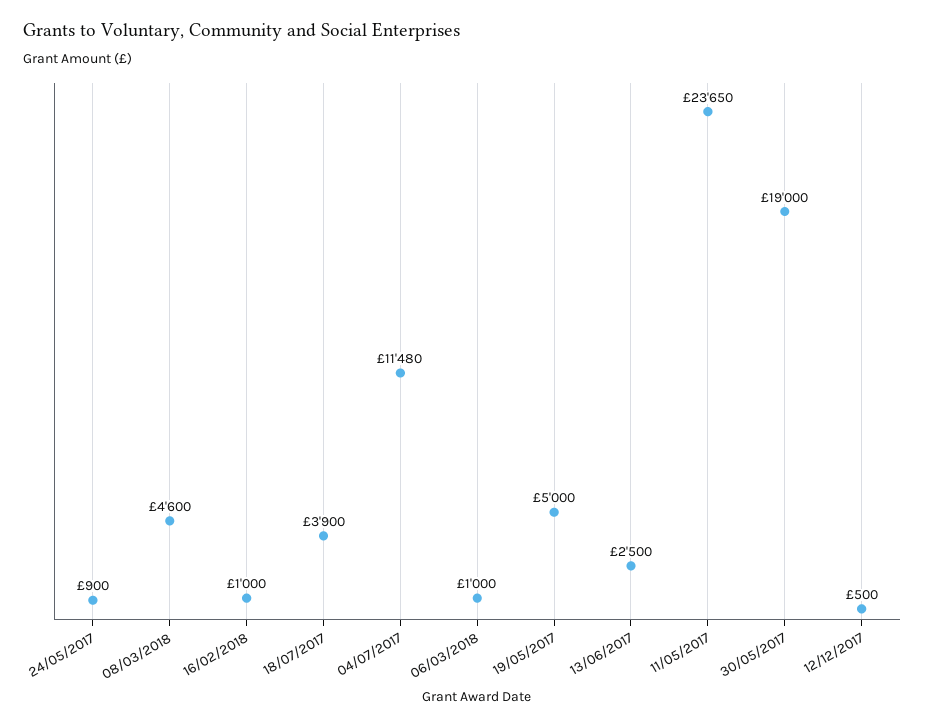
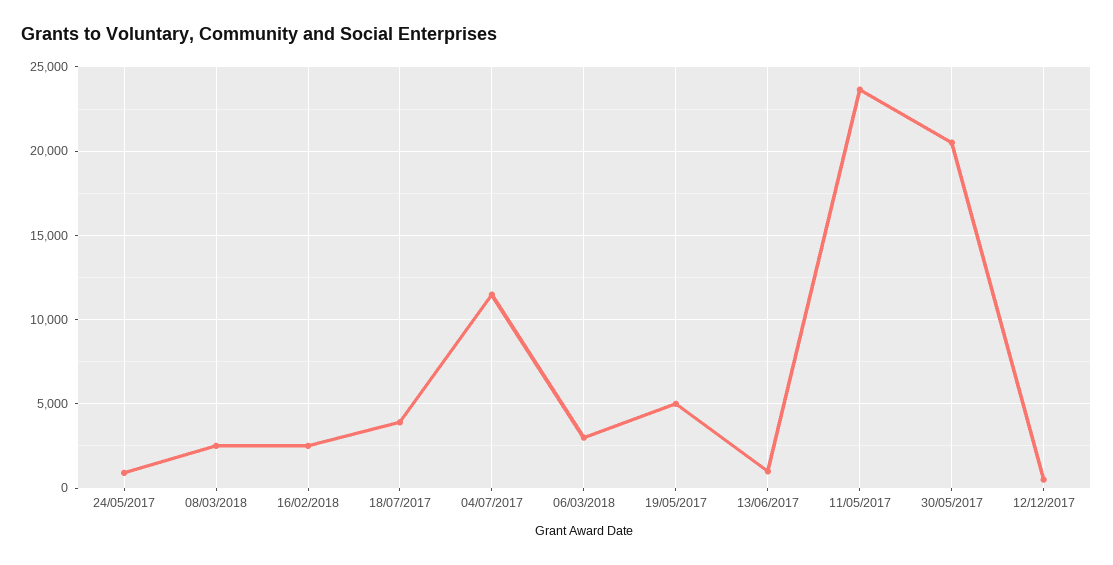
  {
    "24/05/2017": 900,
-   "08/03/2018": 4600,
+   "08/03/2018": 2500,
-   "16/02/2018": 1000,
+   "16/02/2018": 2500,
    "18/07/2017": 3900,
    "04/07/2017": 11480,
-   "06/03/2018": 1000,
+   "06/03/2018": 3000,
    "19/05/2017": 5000,
-   "13/06/2017": 2500,
+   "13/06/2017": 1000,
    "11/05/2017": 23650,
-   "30/05/2017": 19000,
+   "30/05/2017": 20500,
    "12/12/2017": 500
  }

